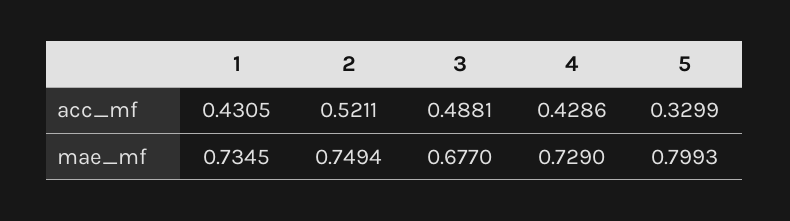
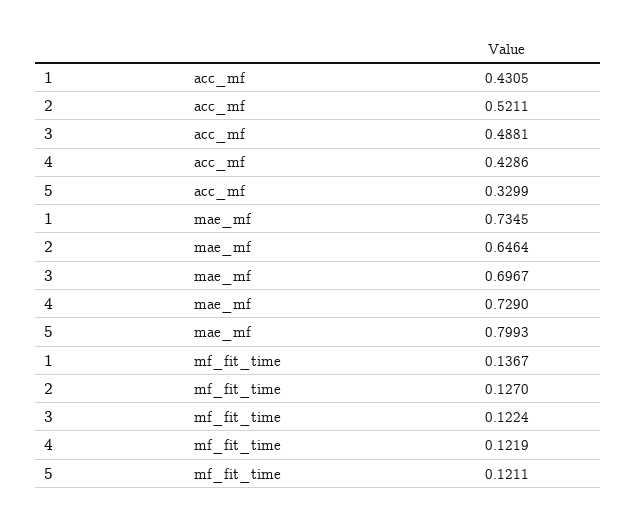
  {
    "1": {
      "acc_mf": 0.4305,
-     "mae_mf": 0.7345
+     "mae_mf": 0.7345,
+     "mf_fit_time": 0.1367
    },
    "2": {
      "acc_mf": 0.5211,
-     "mae_mf": 0.7494
+     "mae_mf": 0.6464,
+     "mf_fit_time": 0.127
    },
    "3": {
      "acc_mf": 0.4881,
-     "mae_mf": 0.677
+     "mae_mf": 0.6967,
+     "mf_fit_time": 0.1224
    },
    "4": {
      "acc_mf": 0.4286,
-     "mae_mf": 0.729
+     "mae_mf": 0.729,
+     "mf_fit_time": 0.1219
    },
    "5": {
      "acc_mf": 0.3299,
-     "mae_mf": 0.7993
+     "mae_mf": 0.7993,
+     "mf_fit_time": 0.1211
    }
  }

